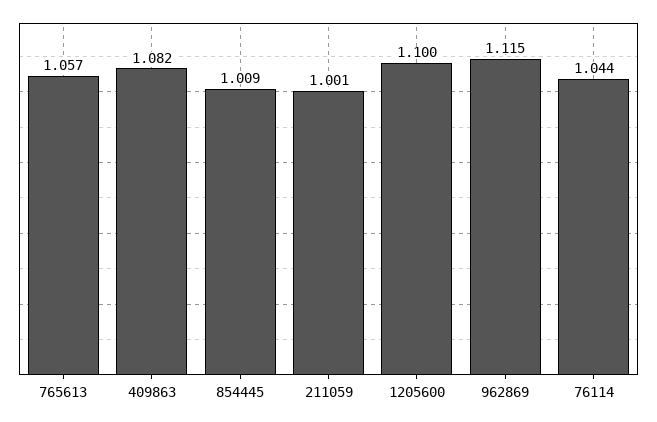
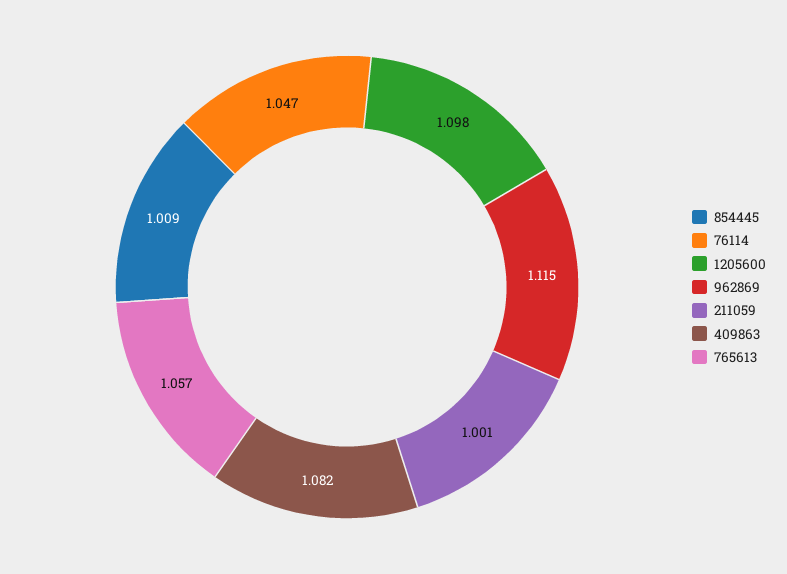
  {
    "765613": 1.057,
    "409863": 1.082,
    "854445": 1.009,
    "211059": 1.001,
-   "1205600": 1.1,
+   "1205600": 1.098,
    "962869": 1.115,
-   "76114": 1.044
+   "76114": 1.047
  }

